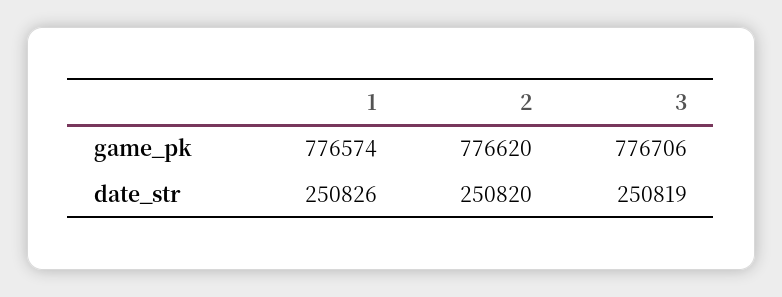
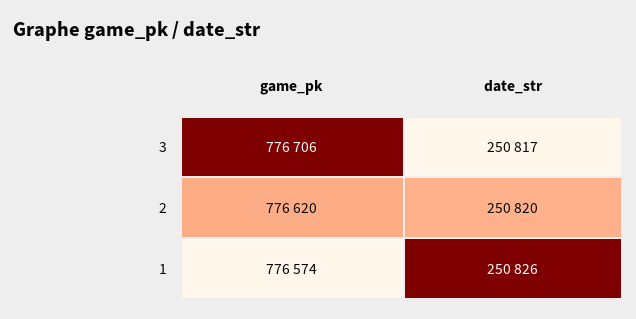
  {
    "1": {
      "game_pk": 776574,
      "date_str": 250826
    },
    "2": {
      "game_pk": 776620,
      "date_str": 250820
    },
    "3": {
      "game_pk": 776706,
-     "date_str": 250819
+     "date_str": 250817
    }
  }

